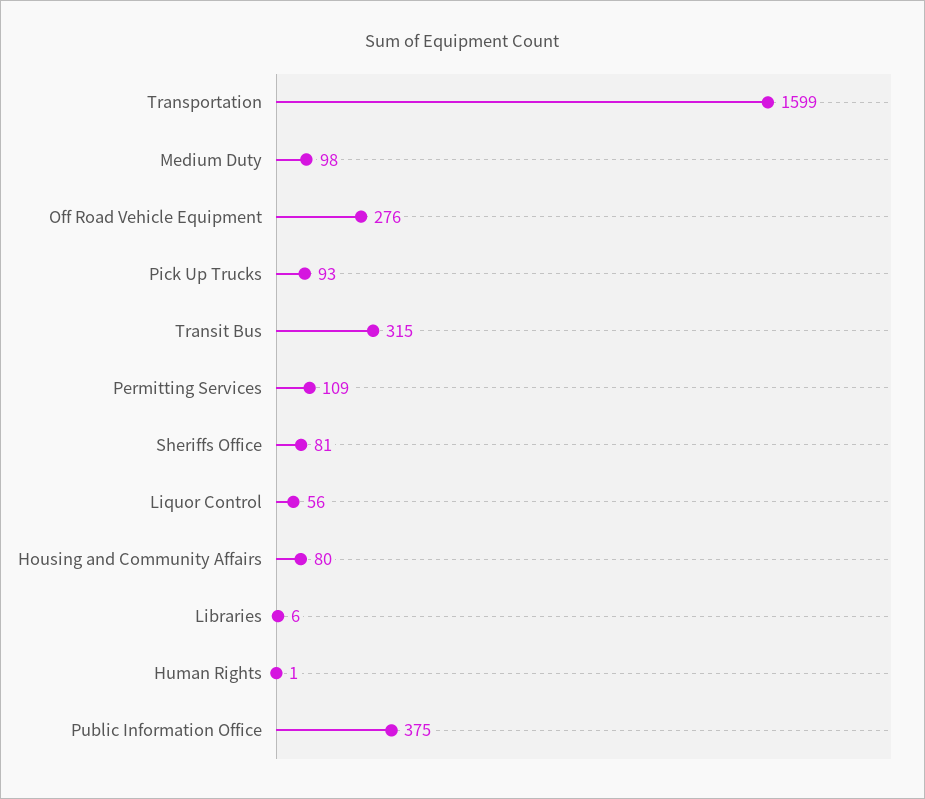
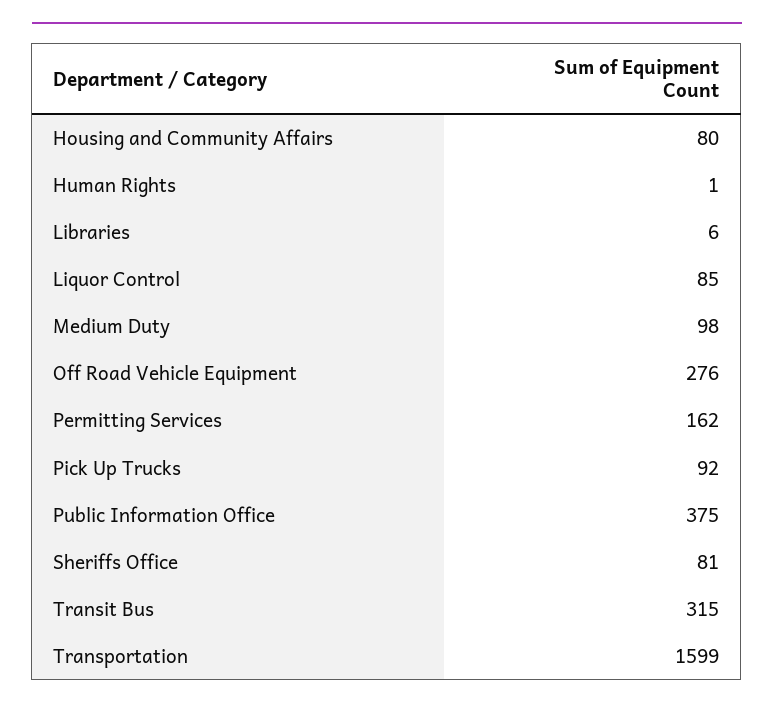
  {
    "Transportation": 1599,
    "Medium Duty": 98,
    "Off Road Vehicle Equipment": 276,
-   "Pick Up Trucks": 93,
+   "Pick Up Trucks": 92,
    "Transit Bus": 315,
-   "Permitting Services": 109,
+   "Permitting Services": 162,
    "Sheriffs Office": 81,
-   "Liquor Control": 56,
+   "Liquor Control": 85,
    "Housing and Community Affairs": 80,
    "Libraries": 6,
    "Human Rights": 1,
    "Public Information Office": 375
  }

